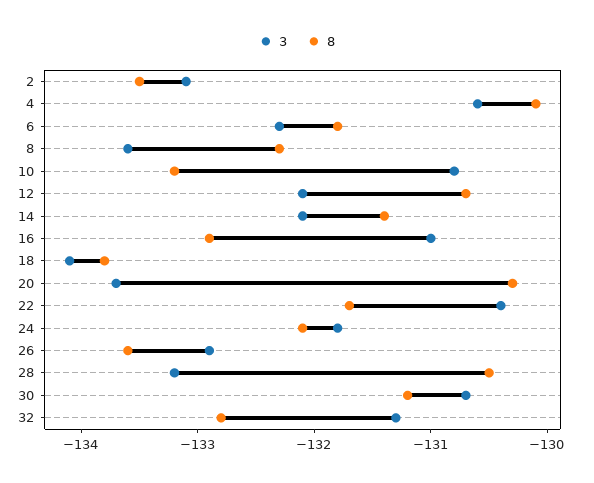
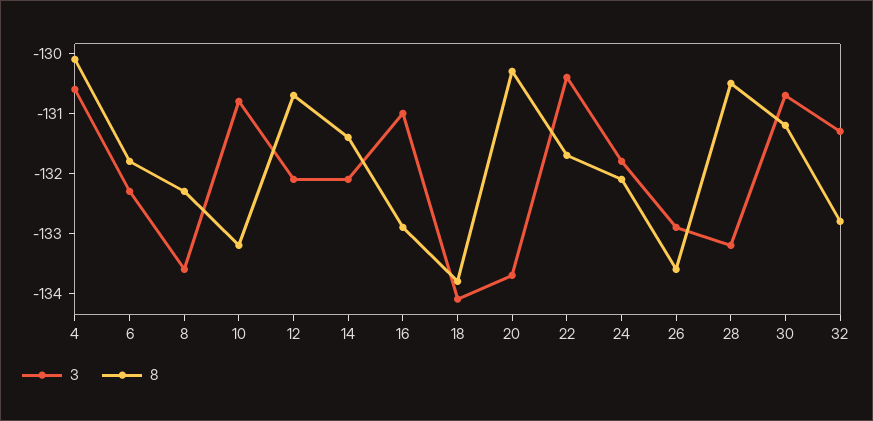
  {
    "3": {
-     "2": -133.1,
      "4": -130.6,
      "6": -132.3,
      "8": -133.6,
      "10": -130.8,
      "12": -132.1,
      "14": -132.1,
      "16": -131,
      "18": -134.1,
      "20": -133.7,
      "22": -130.4,
      "24": -131.8,
      "26": -132.9,
      "28": -133.2,
      "30": -130.7,
      "32": -131.3
    },
    "8": {
-     "2": -133.5,
      "4": -130.1,
      "6": -131.8,
      "8": -132.3,
      "10": -133.2,
      "12": -130.7,
      "14": -131.4,
      "16": -132.9,
      "18": -133.8,
      "20": -130.3,
      "22": -131.7,
      "24": -132.1,
      "26": -133.6,
      "28": -130.5,
      "30": -131.2,
      "32": -132.8
    }
  }

